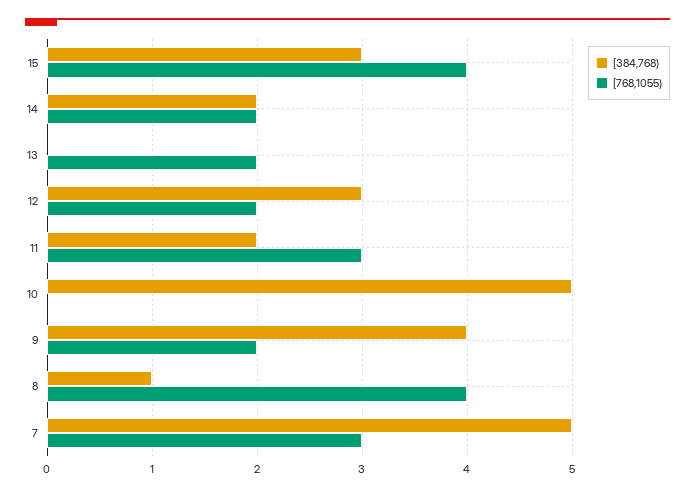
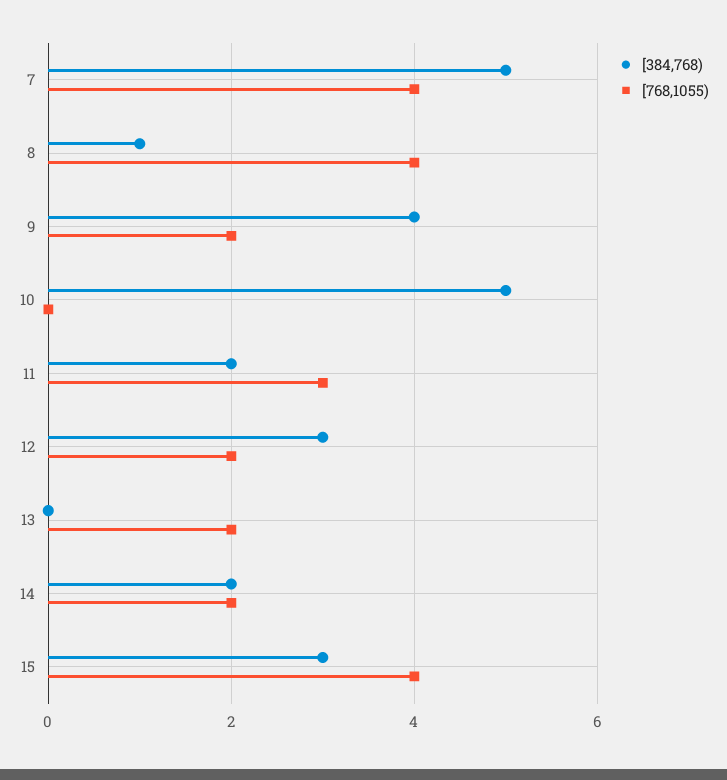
  {
    "[384,768)": {
      "15": 3,
      "14": 2,
      "13": 0,
      "12": 3,
      "11": 2,
      "10": 5,
      "9": 4,
      "8": 1,
      "7": 5
    },
    "[768,1055)": {
      "15": 4,
      "14": 2,
      "13": 2,
      "12": 2,
      "11": 3,
      "10": 0,
      "9": 2,
      "8": 4,
-     "7": 3
+     "7": 4
    }
  }

